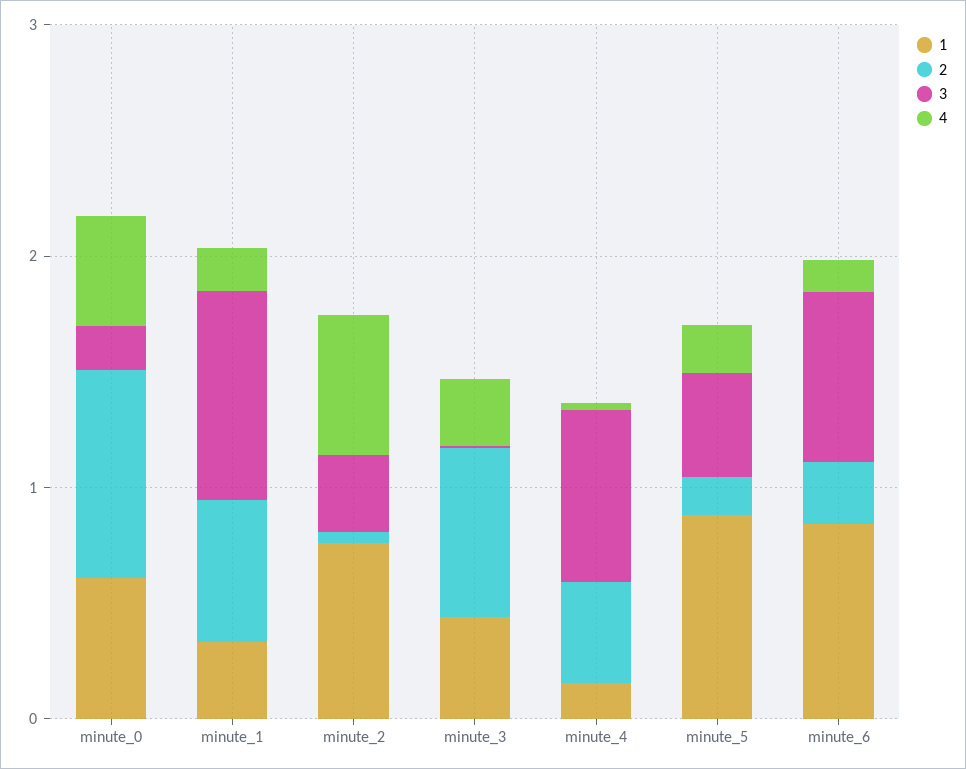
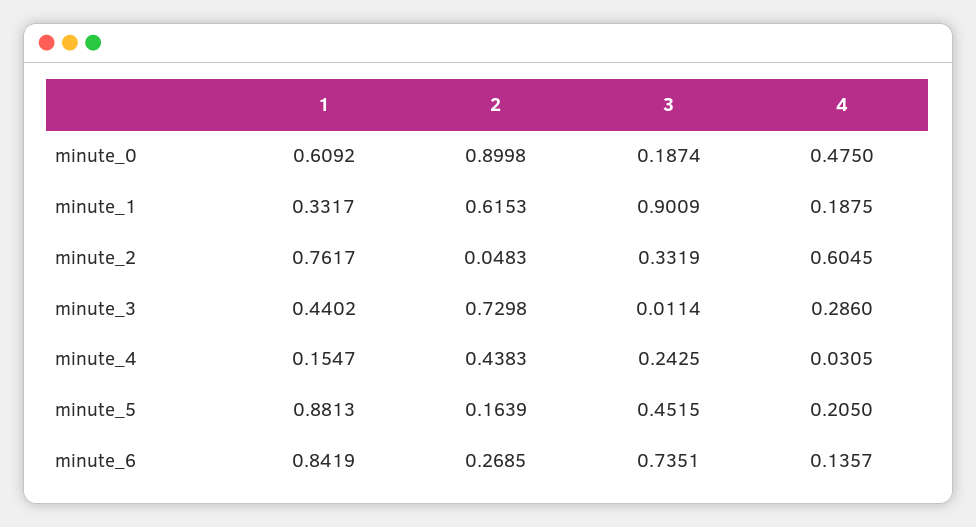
  {
    "1": {
      "minute_0": 0.6092,
      "minute_1": 0.3317,
      "minute_2": 0.7617,
      "minute_3": 0.4402,
      "minute_4": 0.1547,
      "minute_5": 0.8813,
      "minute_6": 0.8419
    },
    "2": {
      "minute_0": 0.8998,
      "minute_1": 0.6153,
      "minute_2": 0.0483,
      "minute_3": 0.7298,
      "minute_4": 0.4383,
      "minute_5": 0.1639,
      "minute_6": 0.2685
    },
    "3": {
      "minute_0": 0.1874,
      "minute_1": 0.9009,
      "minute_2": 0.3319,
      "minute_3": 0.0114,
-     "minute_4": 0.8,
+     "minute_4": 0.2425,
      "minute_5": 0.4515,
      "minute_6": 0.7351
    },
    "4": {
      "minute_0": 0.475,
      "minute_1": 0.1875,
      "minute_2": 0.6045,
      "minute_3": 0.286,
      "minute_4": 0.0305,
      "minute_5": 0.205,
      "minute_6": 0.1357
    }
  }

